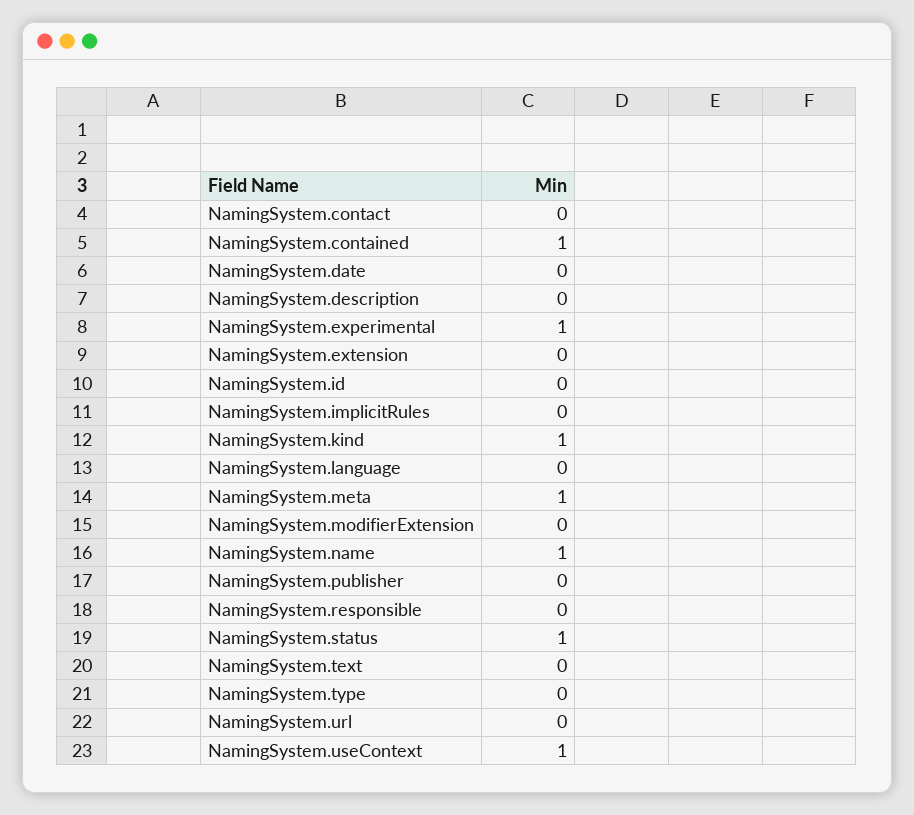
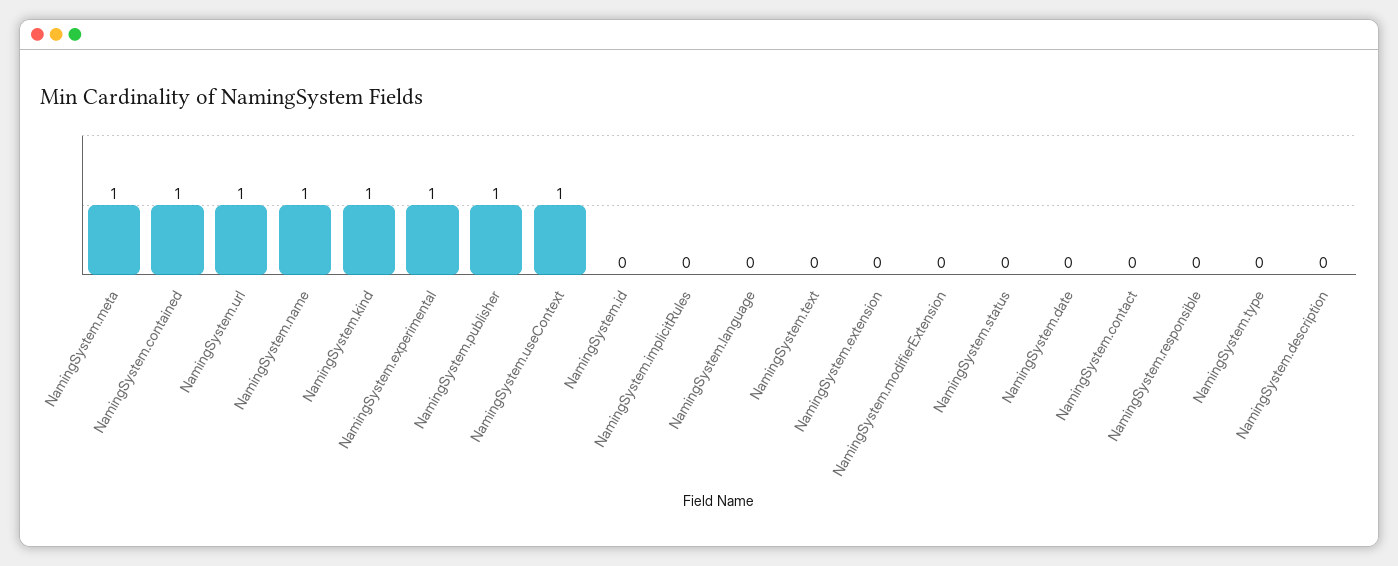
  {
    "NamingSystem.contact": 0,
    "NamingSystem.contained": 1,
    "NamingSystem.date": 0,
    "NamingSystem.description": 0,
    "NamingSystem.experimental": 1,
    "NamingSystem.extension": 0,
    "NamingSystem.id": 0,
    "NamingSystem.implicitRules": 0,
    "NamingSystem.kind": 1,
    "NamingSystem.language": 0,
    "NamingSystem.meta": 1,
    "NamingSystem.modifierExtension": 0,
    "NamingSystem.name": 1,
-   "NamingSystem.publisher": 0,
+   "NamingSystem.publisher": 1,
    "NamingSystem.responsible": 0,
-   "NamingSystem.status": 1,
+   "NamingSystem.status": 0,
    "NamingSystem.text": 0,
    "NamingSystem.type": 0,
-   "NamingSystem.url": 0,
+   "NamingSystem.url": 1,
    "NamingSystem.useContext": 1
  }

